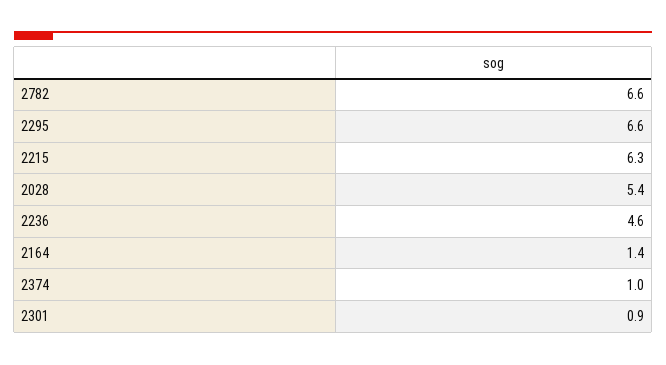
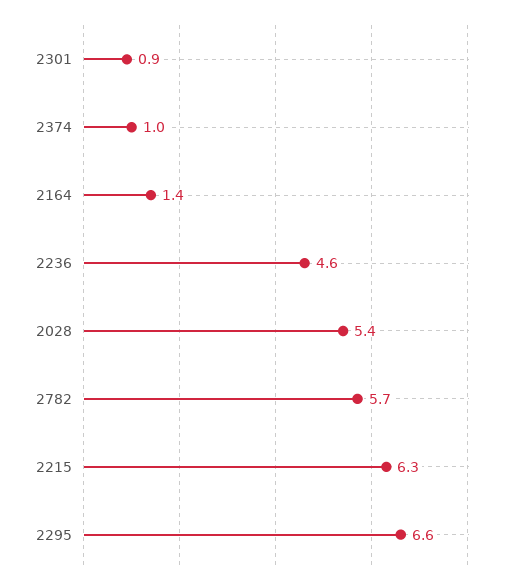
  {
-   "2782": 6.6,
+   "2782": 5.7,
    "2295": 6.6,
    "2215": 6.3,
    "2028": 5.4,
    "2236": 4.6,
    "2164": 1.4,
    "2374": 1,
    "2301": 0.9
  }

